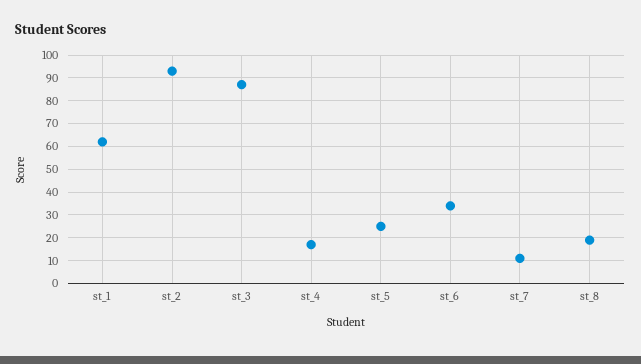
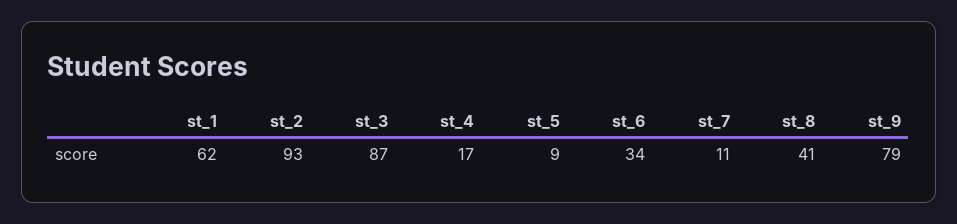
  {
    "st_1": 62,
    "st_2": 93,
    "st_3": 87,
    "st_4": 17,
-   "st_5": 25,
+   "st_5": 9,
    "st_6": 34,
    "st_7": 11,
-   "st_8": 20
+   "st_8": 41,
+   "st_9": 79
  }

